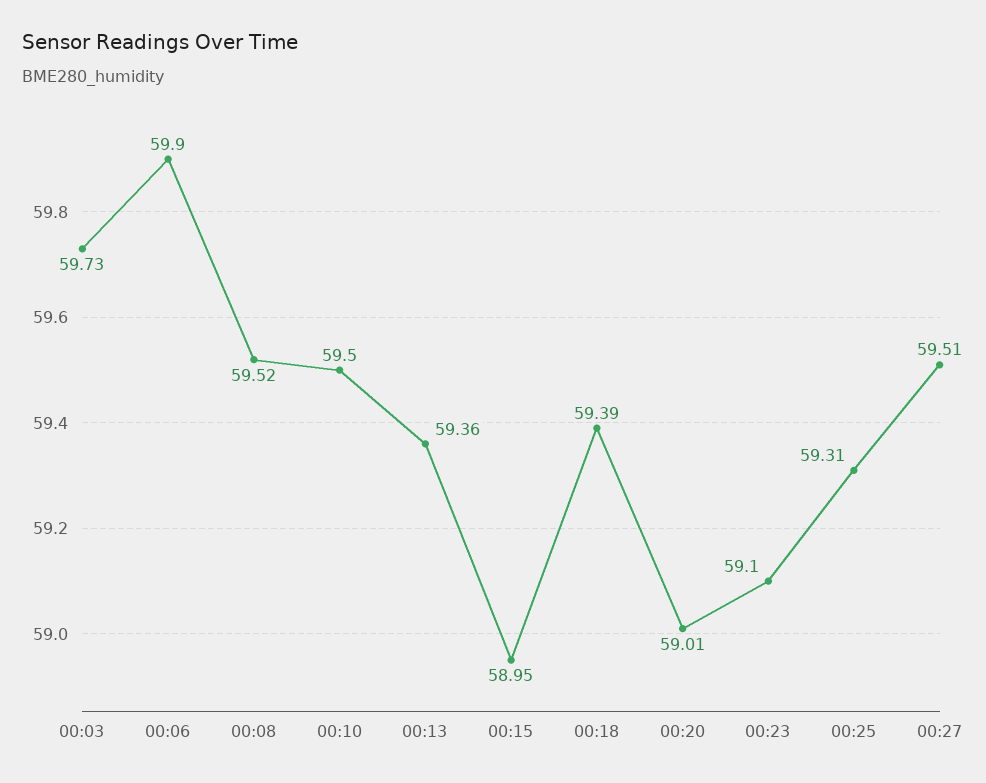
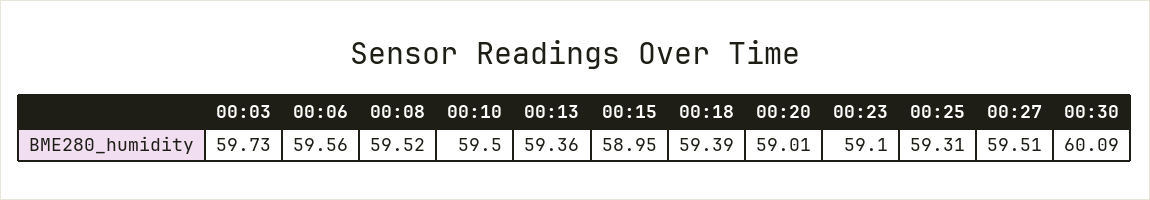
  {
    "00:03": 59.73,
-   "00:06": 59.9,
+   "00:06": 59.56,
    "00:08": 59.52,
    "00:10": 59.5,
    "00:13": 59.36,
    "00:15": 58.95,
    "00:18": 59.39,
    "00:20": 59.01,
    "00:23": 59.1,
    "00:25": 59.31,
-   "00:27": 59.51
+   "00:27": 59.51,
+   "00:30": 60.09
  }

